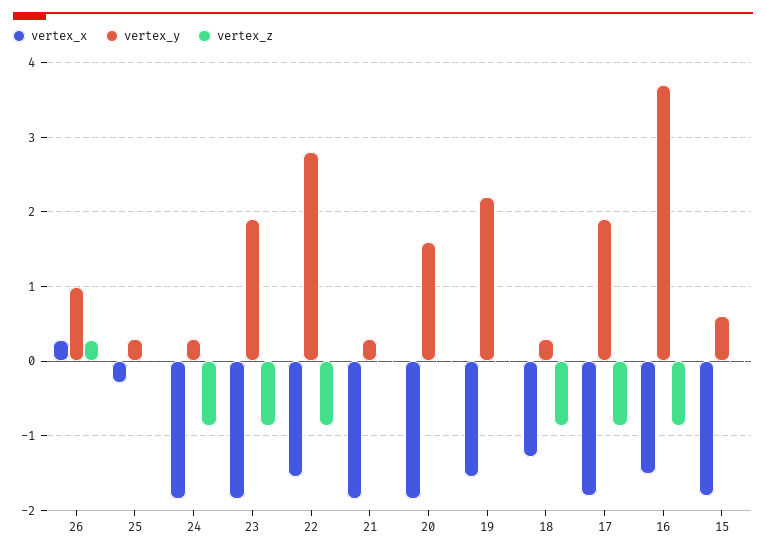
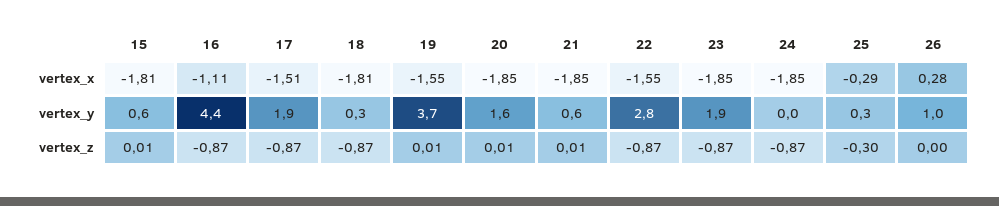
  {
    "vertex_x": {
      "26": 0.28,
      "25": -0.29,
      "24": -1.85,
      "23": -1.85,
      "22": -1.55,
      "21": -1.85,
      "20": -1.85,
      "19": -1.55,
-     "18": -1.3,
+     "18": -1.81,
-     "17": -1.8,
+     "17": -1.51,
-     "16": -1.5,
+     "16": -1.11,
      "15": -1.81
    },
    "vertex_y": {
      "26": 1,
      "25": 0.3,
-     "24": 0.3,
+     "24": 0,
      "23": 1.9,
      "22": 2.8,
-     "21": 0.3,
+     "21": 0.6,
      "20": 1.6,
-     "19": 2.2,
+     "19": 3.7,
      "18": 0.3,
      "17": 1.9,
-     "16": 3.7,
+     "16": 4.4,
      "15": 0.6
    },
    "vertex_z": {
-     "26": 0.3,
+     "26": 0,
-     "25": 0,
+     "25": -0.3,
      "24": -0.87,
      "23": -0.87,
      "22": -0.87,
      "21": 0.01,
      "20": 0.01,
      "19": 0.01,
      "18": -0.87,
      "17": -0.87,
      "16": -0.87,
      "15": 0.01
    }
  }

